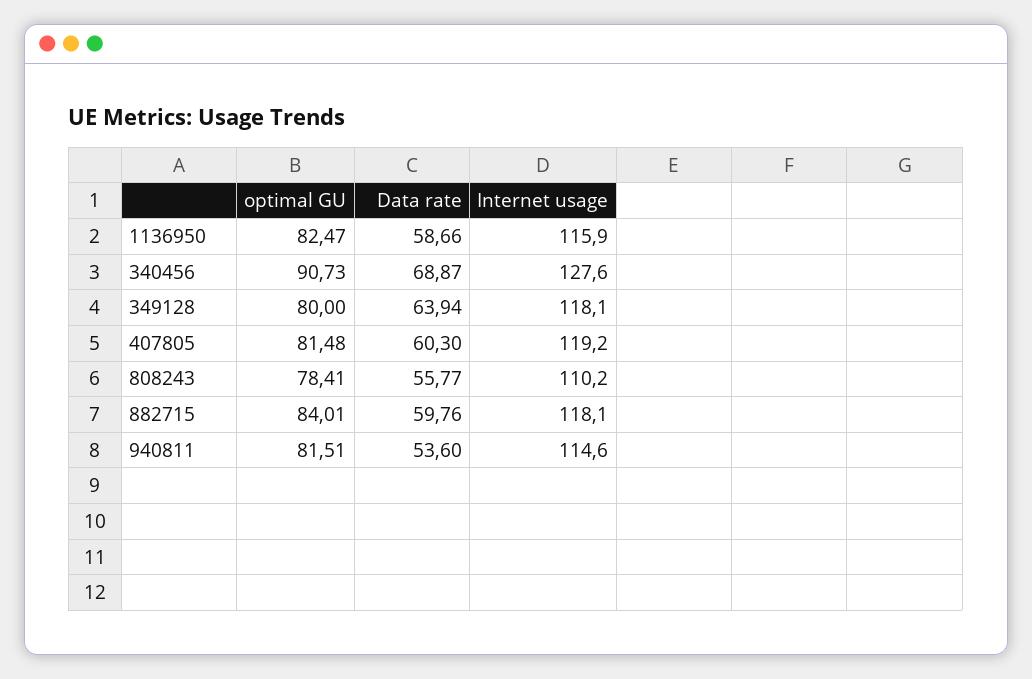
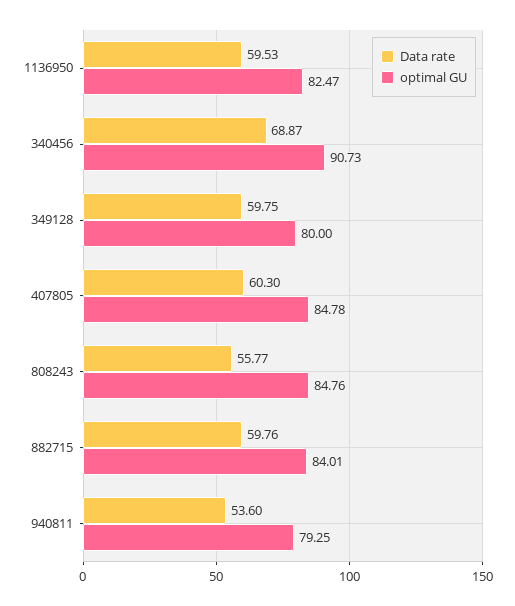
  {
    "optimal GU": {
      "1136950": 82.47,
      "340456": 90.73,
      "349128": 80,
-     "407805": 81.48,
+     "407805": 84.78,
-     "808243": 78.41,
+     "808243": 84.76,
      "882715": 84.01,
-     "940811": 81.51
+     "940811": 79.25
    },
    "Data rate": {
-     "1136950": 58.66,
+     "1136950": 59.53,
      "340456": 68.87,
-     "349128": 63.94,
+     "349128": 59.75,
      "407805": 60.3,
      "808243": 55.77,
      "882715": 59.76,
      "940811": 53.6
-   },
+   }
-   "Internet usage": {
-     "1136950": 115.9,
-     "340456": 127.6,
-     "349128": 118.1,
-     "407805": 119.2,
-     "808243": 110.2,
-     "882715": 118.1,
-     "940811": 114.6
-   }
  }

